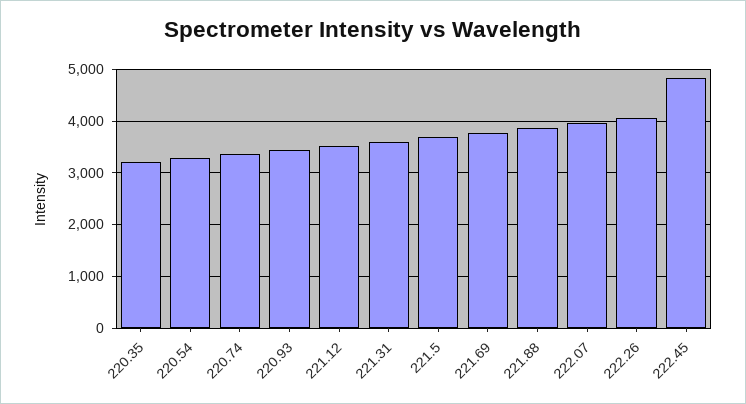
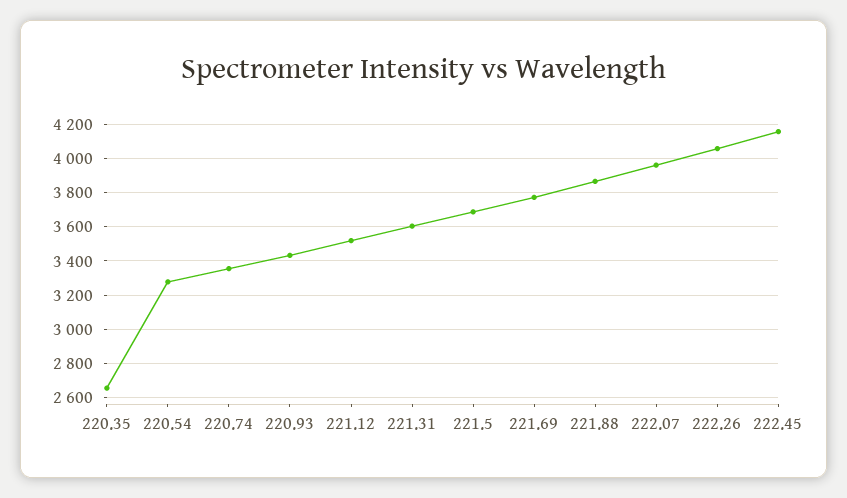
  {
-   "220.35": 3200,
+   "220.35": 2650,
    "220.54": 3300,
    "220.74": 3350,
    "220.93": 3450,
    "221.12": 3500,
    "221.31": 3600,
    "221.5": 3700,
    "221.69": 3750,
    "221.88": 3850,
    "222.07": 3950,
    "222.26": 4050,
-   "222.45": 4800
+   "222.45": 4150
  }

